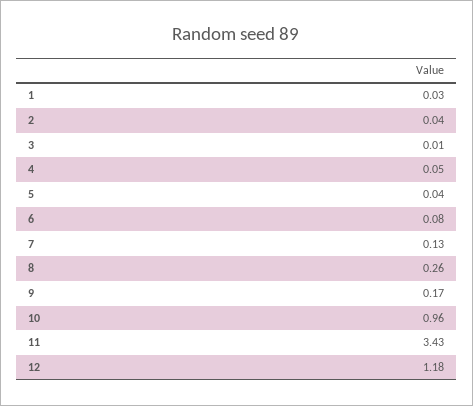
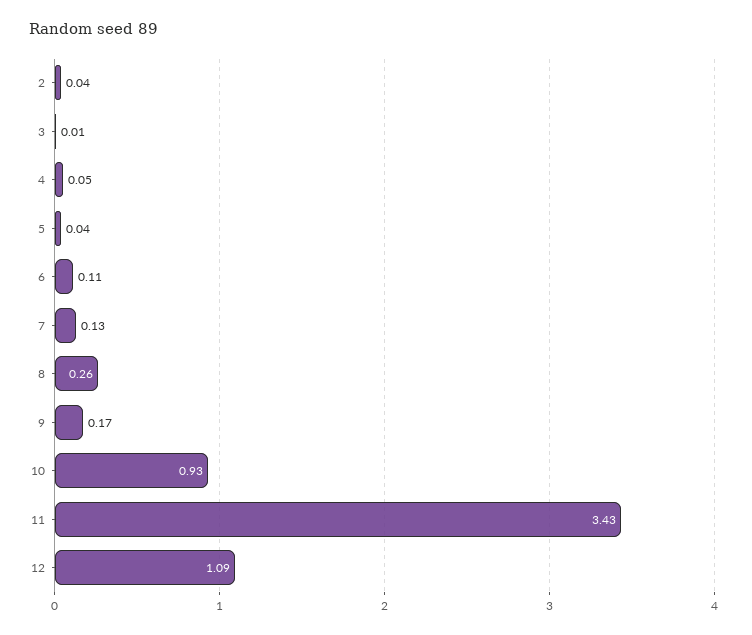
  {
-   "1": 0.03,
    "2": 0.04,
    "3": 0.01,
    "4": 0.05,
    "5": 0.04,
-   "6": 0.08,
+   "6": 0.11,
    "7": 0.13,
    "8": 0.26,
    "9": 0.17,
-   "10": 0.96,
+   "10": 0.93,
    "11": 3.43,
-   "12": 1.18
+   "12": 1.09
  }

